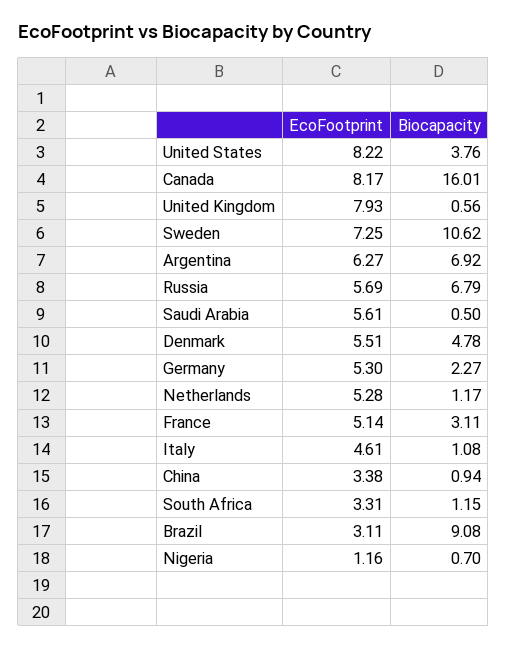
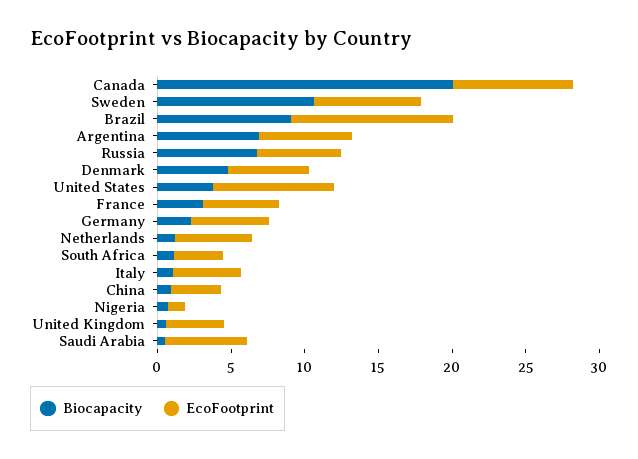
  {
    "EcoFootprint": {
      "United States": 8.22,
      "Canada": 8.17,
-     "United Kingdom": 7.93,
+     "United Kingdom": 4,
      "Sweden": 7.25,
      "Argentina": 6.27,
      "Russia": 5.69,
      "Saudi Arabia": 5.61,
      "Denmark": 5.51,
      "Germany": 5.3,
      "Netherlands": 5.28,
      "France": 5.14,
      "Italy": 4.61,
      "China": 3.38,
      "South Africa": 3.31,
-     "Brazil": 3.11,
+     "Brazil": 11,
      "Nigeria": 1.16
    },
    "Biocapacity": {
      "United States": 3.76,
-     "Canada": 16.01,
+     "Canada": 20,
      "United Kingdom": 0.56,
      "Sweden": 10.62,
      "Argentina": 6.92,
      "Russia": 6.79,
      "Saudi Arabia": 0.5,
      "Denmark": 4.78,
      "Germany": 2.27,
      "Netherlands": 1.17,
      "France": 3.11,
      "Italy": 1.08,
      "China": 0.94,
      "South Africa": 1.15,
      "Brazil": 9.08,
      "Nigeria": 0.7
    }
  }

